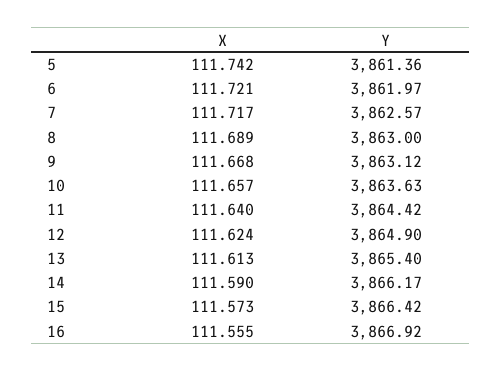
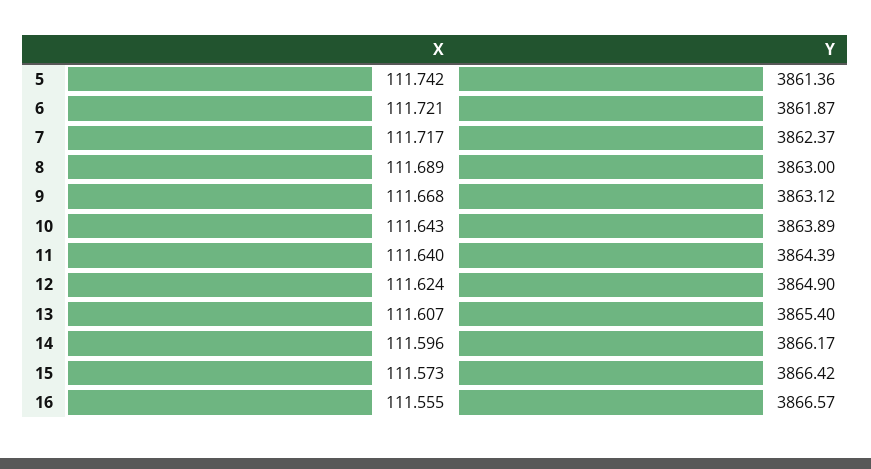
  {
    "X": {
      "5": 111.742,
      "6": 111.721,
      "7": 111.717,
      "8": 111.689,
      "9": 111.668,
-     "10": 111.657,
+     "10": 111.643,
      "11": 111.64,
      "12": 111.624,
-     "13": 111.613,
+     "13": 111.607,
-     "14": 111.59,
+     "14": 111.596,
      "15": 111.573,
      "16": 111.555
    },
    "Y": {
      "5": 3861.36,
-     "6": 3861.97,
+     "6": 3861.87,
-     "7": 3862.57,
+     "7": 3862.37,
      "8": 3863,
      "9": 3863.12,
-     "10": 3863.63,
+     "10": 3863.89,
-     "11": 3864.42,
+     "11": 3864.39,
      "12": 3864.9,
      "13": 3865.4,
      "14": 3866.17,
      "15": 3866.42,
-     "16": 3866.92
+     "16": 3866.57
    }
  }

